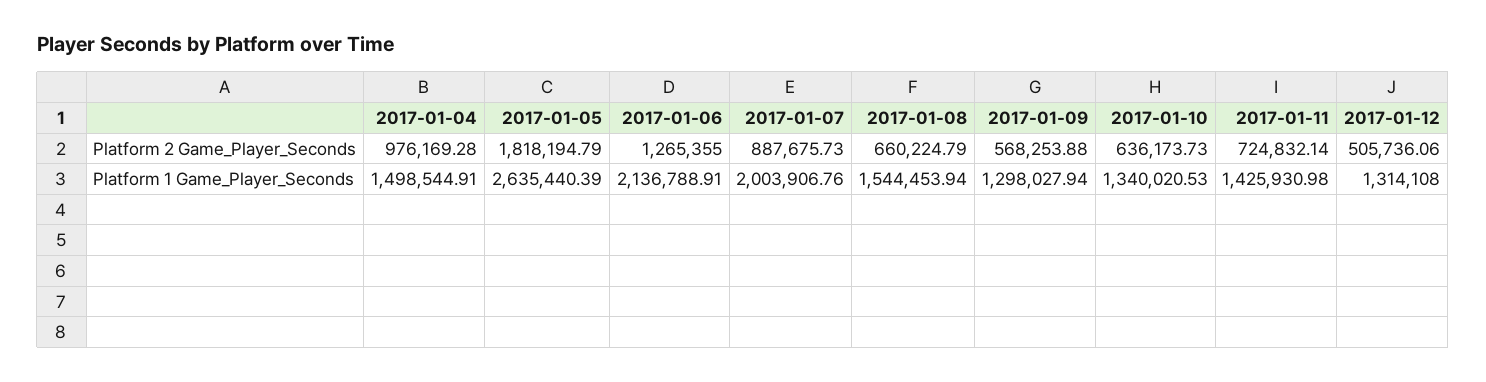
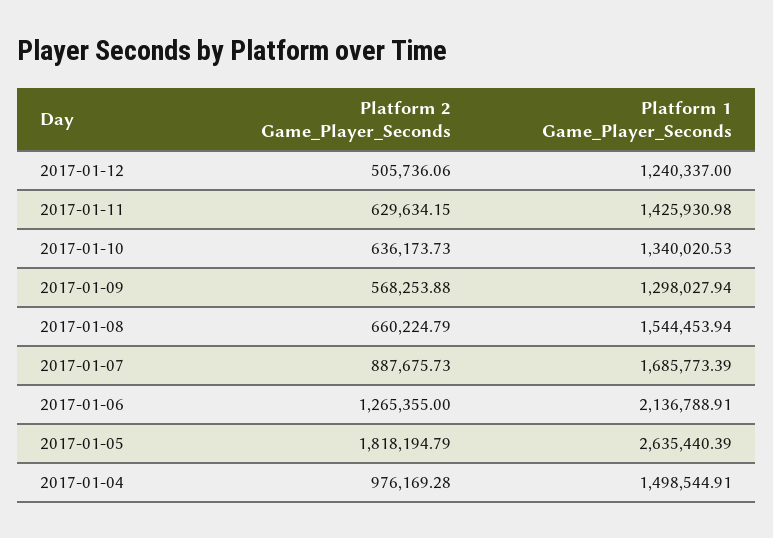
  {
    "2017-01-04": {
      "Platform 2 Game_Player_Seconds": 976169.28,
      "Platform 1 Game_Player_Seconds": 1498544.91
    },
    "2017-01-05": {
      "Platform 2 Game_Player_Seconds": 1818194.79,
      "Platform 1 Game_Player_Seconds": 2635440.39
    },
    "2017-01-06": {
      "Platform 2 Game_Player_Seconds": 1265355,
      "Platform 1 Game_Player_Seconds": 2136788.91
    },
    "2017-01-07": {
      "Platform 2 Game_Player_Seconds": 887675.73,
-     "Platform 1 Game_Player_Seconds": 2003906.76
+     "Platform 1 Game_Player_Seconds": 1685773.39
    },
    "2017-01-08": {
      "Platform 2 Game_Player_Seconds": 660224.79,
      "Platform 1 Game_Player_Seconds": 1544453.94
    },
    "2017-01-09": {
      "Platform 2 Game_Player_Seconds": 568253.88,
      "Platform 1 Game_Player_Seconds": 1298027.94
    },
    "2017-01-10": {
      "Platform 2 Game_Player_Seconds": 636173.73,
      "Platform 1 Game_Player_Seconds": 1340020.53
    },
    "2017-01-11": {
-     "Platform 2 Game_Player_Seconds": 724832.14,
+     "Platform 2 Game_Player_Seconds": 629634.15,
      "Platform 1 Game_Player_Seconds": 1425930.98
    },
    "2017-01-12": {
      "Platform 2 Game_Player_Seconds": 505736.06,
-     "Platform 1 Game_Player_Seconds": 1314108
+     "Platform 1 Game_Player_Seconds": 1240337
    }
  }

